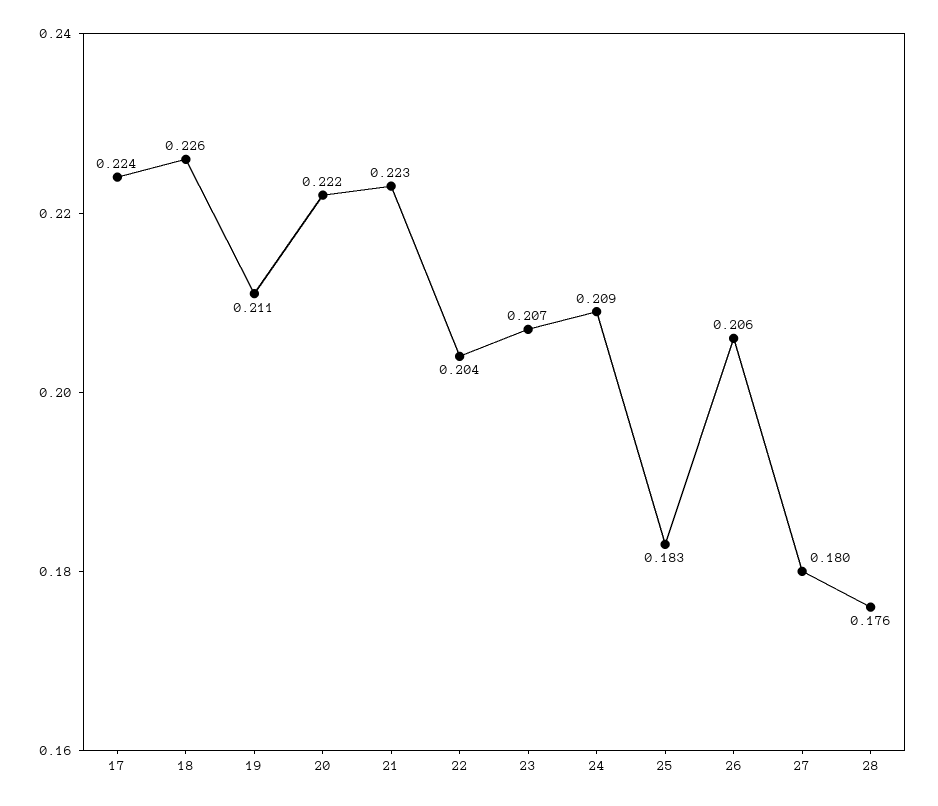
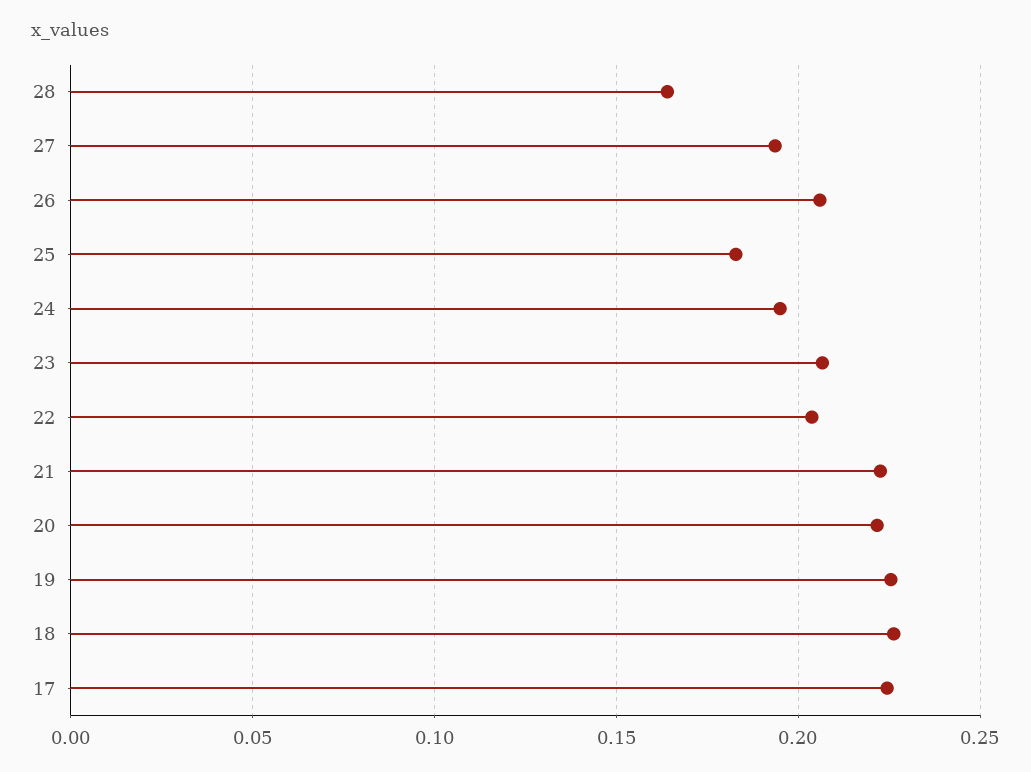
  {
    "17": 0.224,
    "18": 0.226,
-   "19": 0.211,
+   "19": 0.225,
    "20": 0.222,
    "21": 0.223,
    "22": 0.204,
    "23": 0.207,
-   "24": 0.209,
+   "24": 0.195,
    "25": 0.183,
    "26": 0.206,
-   "27": 0.18,
+   "27": 0.195,
-   "28": 0.176
+   "28": 0.165
  }

